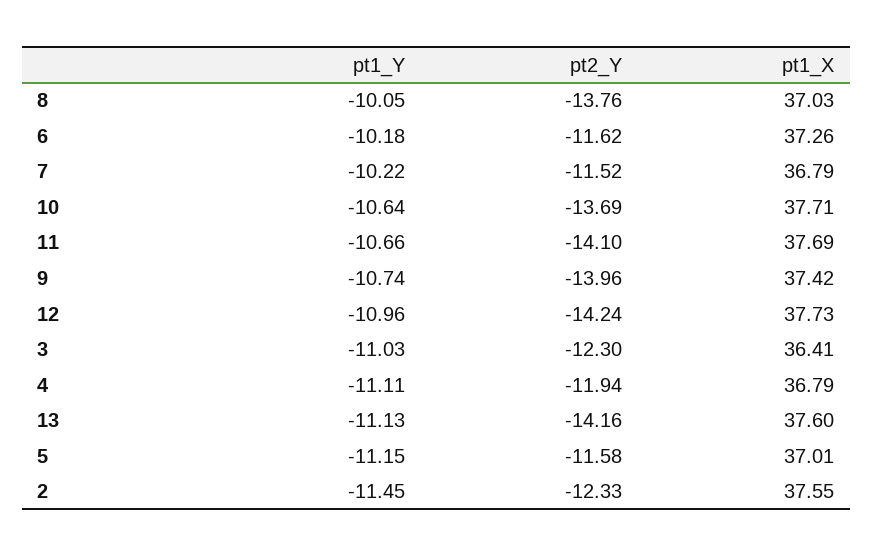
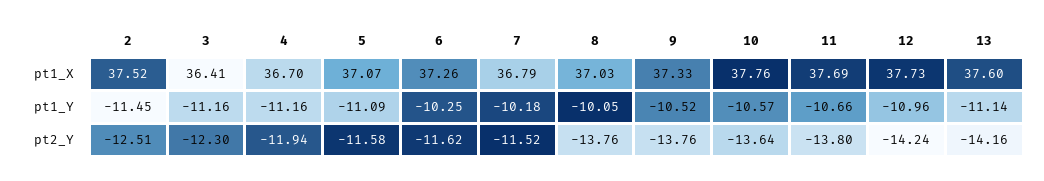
  {
    "pt1_Y": {
      "8": -10.05,
-     "6": -10.18,
+     "6": -10.25,
-     "7": -10.22,
+     "7": -10.18,
-     "10": -10.64,
+     "10": -10.57,
      "11": -10.66,
-     "9": -10.74,
+     "9": -10.52,
      "12": -10.96,
-     "3": -11.03,
+     "3": -11.16,
-     "4": -11.11,
+     "4": -11.16,
-     "13": -11.13,
+     "13": -11.14,
-     "5": -11.15,
+     "5": -11.09,
      "2": -11.45
    },
    "pt2_Y": {
      "8": -13.76,
      "6": -11.62,
      "7": -11.52,
-     "10": -13.69,
+     "10": -13.64,
-     "11": -14.1,
+     "11": -13.8,
-     "9": -13.96,
+     "9": -13.76,
      "12": -14.24,
      "3": -12.3,
      "4": -11.94,
      "13": -14.16,
      "5": -11.58,
-     "2": -12.33
+     "2": -12.51
    },
    "pt1_X": {
      "8": 37.03,
      "6": 37.26,
      "7": 36.79,
-     "10": 37.71,
+     "10": 37.76,
      "11": 37.69,
-     "9": 37.42,
+     "9": 37.33,
      "12": 37.73,
      "3": 36.41,
-     "4": 36.79,
+     "4": 36.7,
      "13": 37.6,
-     "5": 37.01,
+     "5": 37.07,
-     "2": 37.55
+     "2": 37.52
    }
  }

